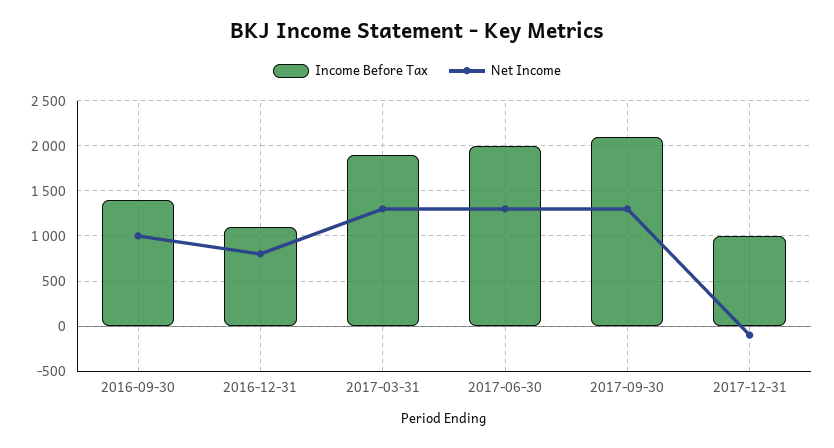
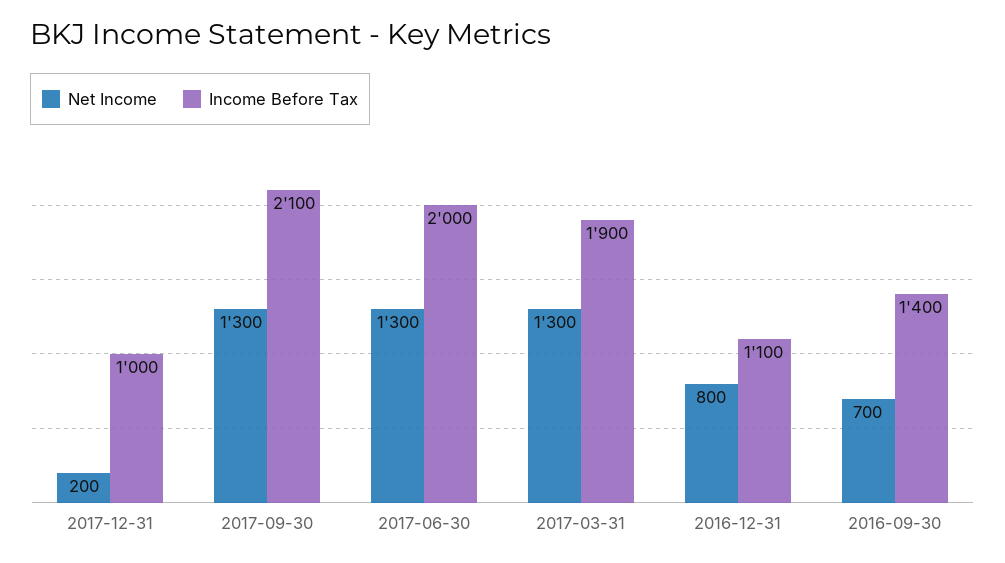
  {
    "Income Before Tax": {
      "2016-09-30": 1400,
      "2016-12-31": 1100,
      "2017-03-31": 1900,
      "2017-06-30": 2000,
      "2017-09-30": 2100,
      "2017-12-31": 1000
    },
    "Net Income": {
-     "2016-09-30": 1000,
+     "2016-09-30": 700,
      "2016-12-31": 800,
      "2017-03-31": 1300,
      "2017-06-30": 1300,
      "2017-09-30": 1300,
-     "2017-12-31": -100
+     "2017-12-31": 200
    }
  }

